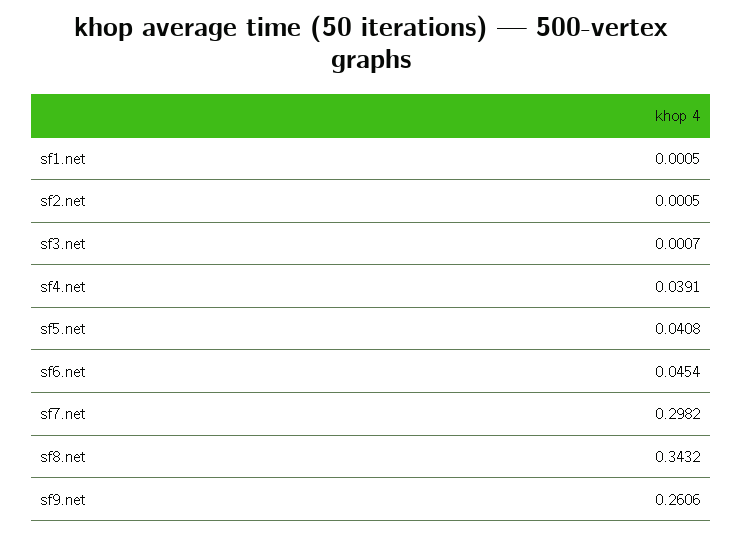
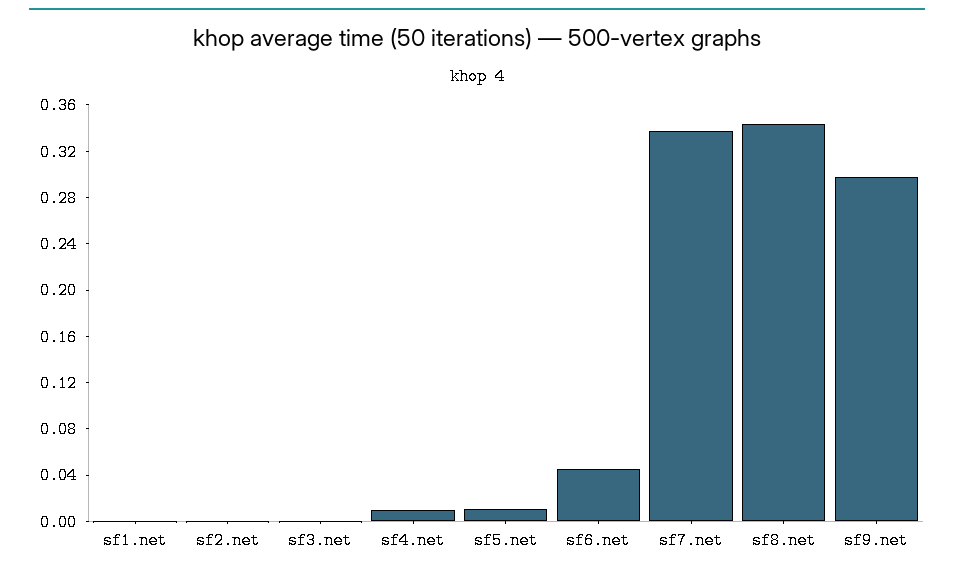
  {
    "sf1.net": 0.0005,
    "sf2.net": 0.0005,
    "sf3.net": 0.0007,
-   "sf4.net": 0.0391,
+   "sf4.net": 0.01,
-   "sf5.net": 0.0408,
+   "sf5.net": 0.01,
    "sf6.net": 0.0454,
-   "sf7.net": 0.2982,
+   "sf7.net": 0.34,
    "sf8.net": 0.3432,
-   "sf9.net": 0.2606
+   "sf9.net": 0.3
  }

